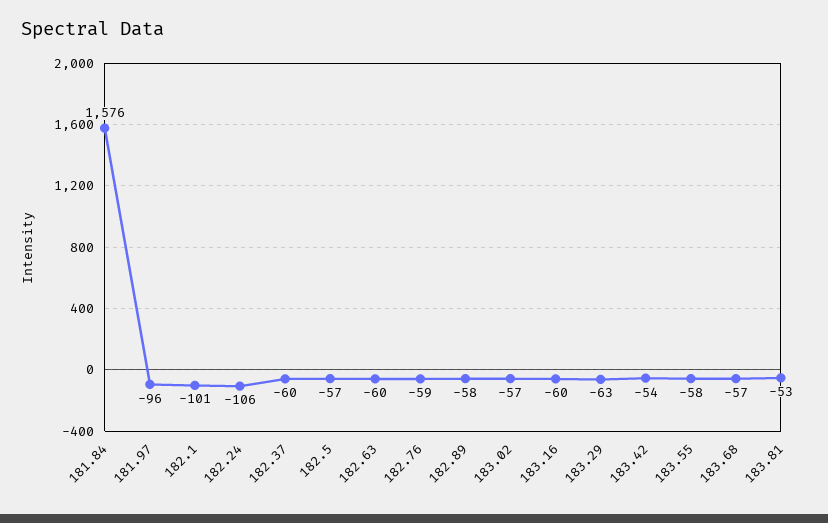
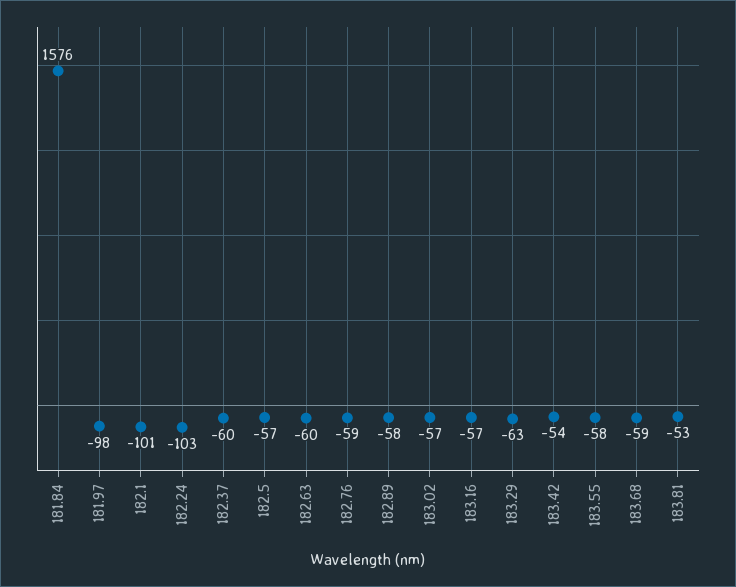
  {
    "181.84": 1576,
-   "181.97": -96,
+   "181.97": -98,
    "182.1": -101,
-   "182.24": -106,
+   "182.24": -103,
    "182.37": -60,
    "182.5": -57,
    "182.63": -60,
    "182.76": -59,
    "182.89": -58,
    "183.02": -57,
-   "183.16": -60,
+   "183.16": -57,
    "183.29": -63,
    "183.42": -54,
    "183.55": -58,
-   "183.68": -57,
+   "183.68": -59,
    "183.81": -53
  }

